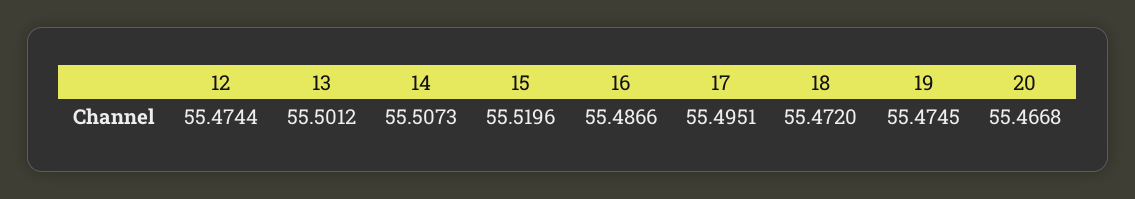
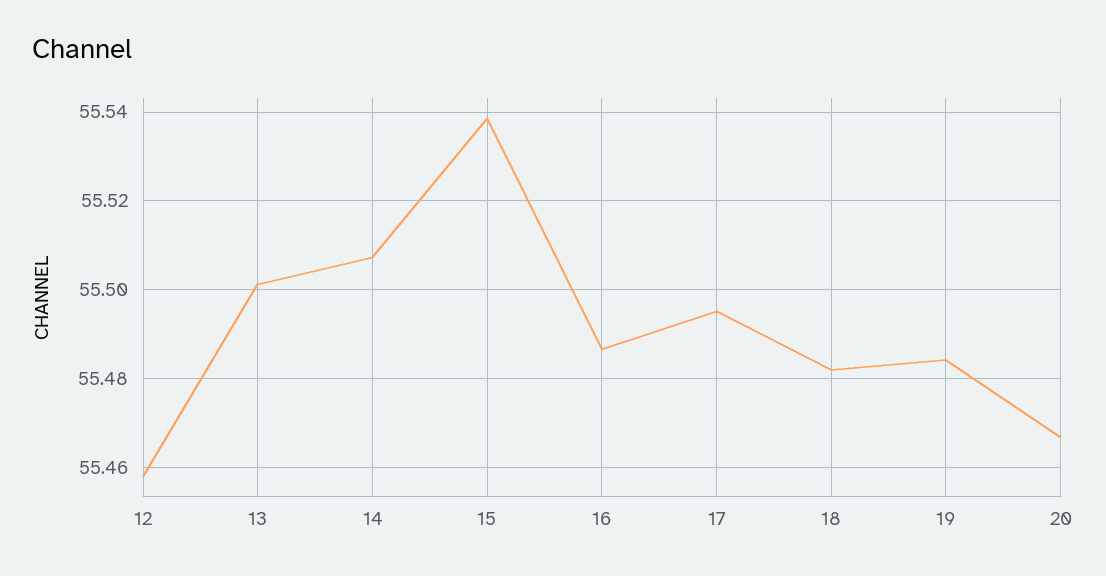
  {
-   "12": 55.4744,
+   "12": 55.458,
    "13": 55.5012,
    "14": 55.5073,
-   "15": 55.5196,
+   "15": 55.538,
    "16": 55.4866,
    "17": 55.4951,
-   "18": 55.472,
+   "18": 55.482,
-   "19": 55.4745,
+   "19": 55.484,
    "20": 55.4668
  }

